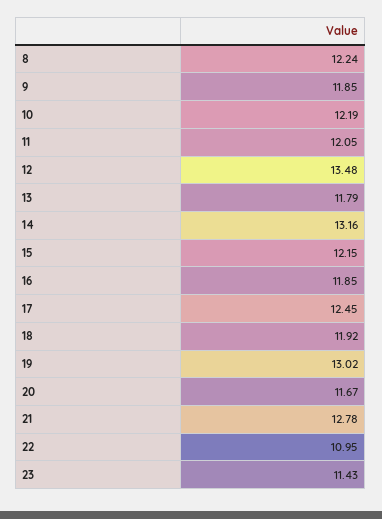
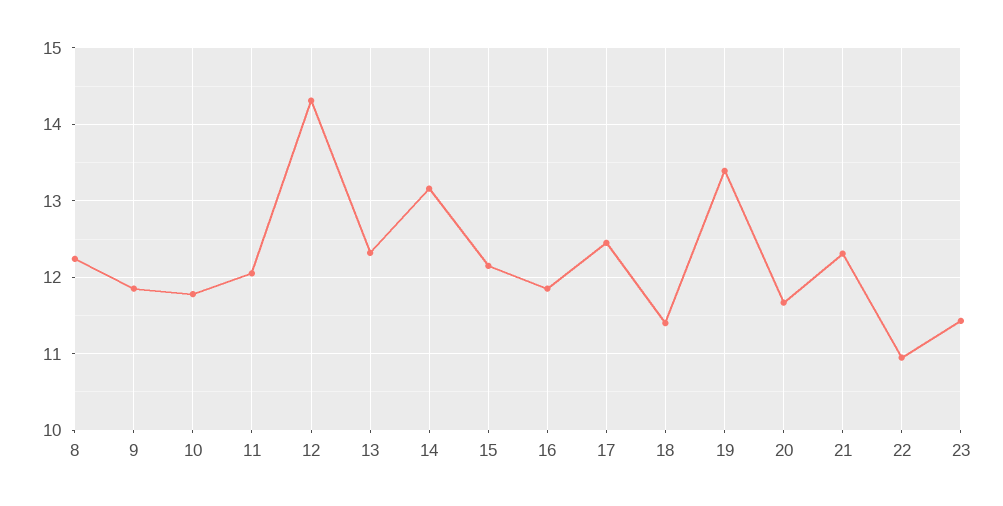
  {
    "8": 12.24,
    "9": 11.85,
-   "10": 12.19,
+   "10": 11.8,
    "11": 12.05,
-   "12": 13.48,
+   "12": 14.3,
-   "13": 11.79,
+   "13": 12.3,
    "14": 13.16,
    "15": 12.15,
    "16": 11.85,
    "17": 12.45,
-   "18": 11.92,
+   "18": 11.4,
-   "19": 13.02,
+   "19": 13.4,
    "20": 11.67,
-   "21": 12.78,
+   "21": 12.3,
    "22": 10.95,
    "23": 11.43
  }

